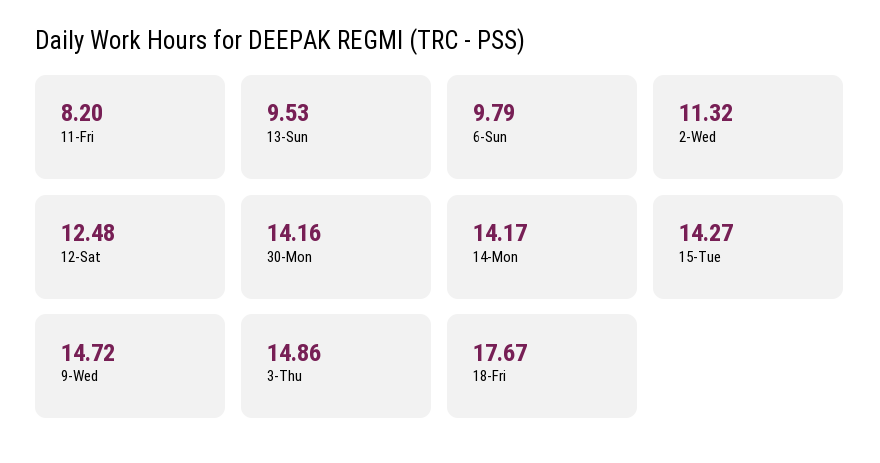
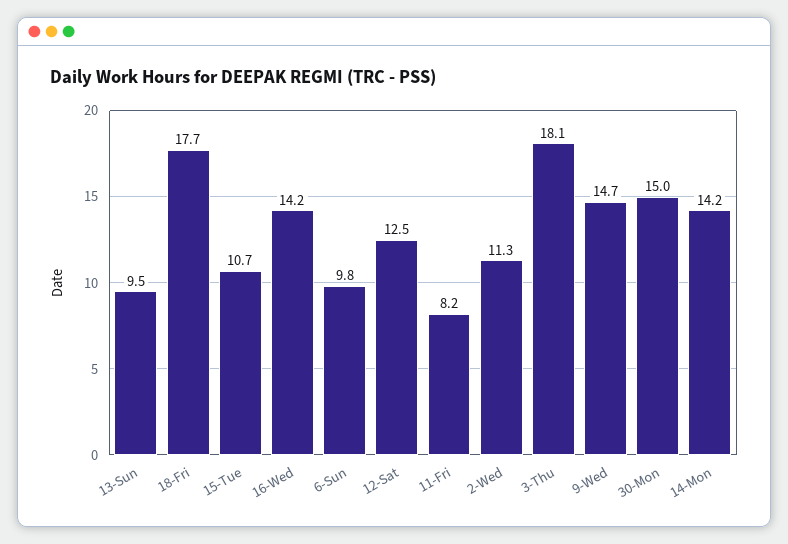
  {
    "11-Fri": 8.2,
    "13-Sun": 9.53,
    "6-Sun": 9.79,
    "2-Wed": 11.32,
    "12-Sat": 12.48,
-   "30-Mon": 14.16,
+   "30-Mon": 15,
    "14-Mon": 14.17,
-   "15-Tue": 14.27,
+   "15-Tue": 10.7,
    "9-Wed": 14.72,
-   "3-Thu": 14.86,
+   "3-Thu": 18.1,
-   "18-Fri": 17.67
+   "18-Fri": 17.67,
+   "16-Wed": 14.2
  }

